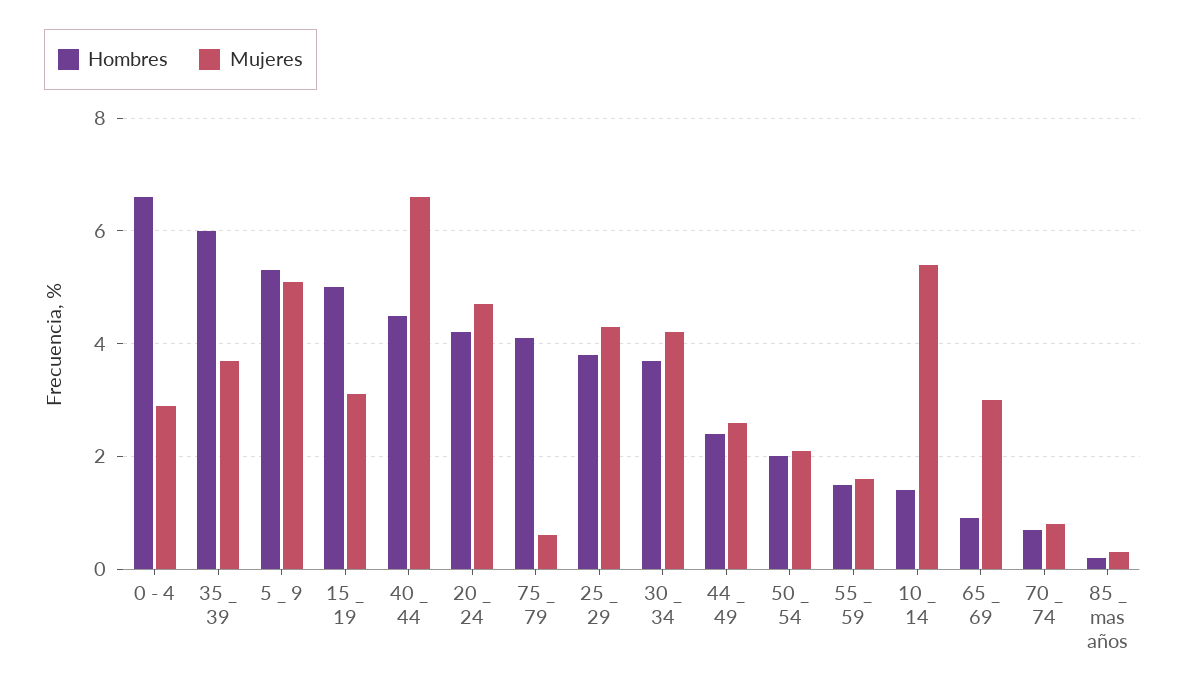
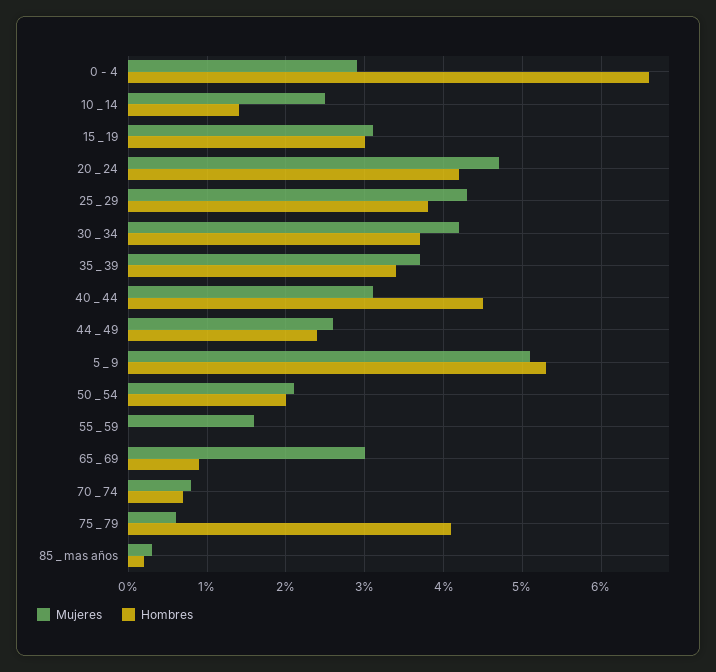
  {
    "Hombres": {
      "0 - 4": 6.6,
-     "35 _ 39": 6,
+     "35 _ 39": 3.4,
      "5 _ 9": 5.3,
-     "15 _ 19": 5,
+     "15 _ 19": 3,
      "40 _ 44": 4.5,
      "20 _ 24": 4.2,
      "75 _ 79": 4.1,
      "25 _ 29": 3.8,
      "30 _ 34": 3.7,
      "44 _ 49": 2.4,
      "50 _ 54": 2,
-     "55 _ 59": 1.5,
+     "55 _ 59": 0,
      "10 _ 14": 1.4,
      "65 _ 69": 0.9,
      "70 _ 74": 0.7,
      "85 _ mas años": 0.2
    },
    "Mujeres": {
      "0 - 4": 2.9,
      "35 _ 39": 3.7,
      "5 _ 9": 5.1,
      "15 _ 19": 3.1,
-     "40 _ 44": 6.5,
+     "40 _ 44": 3.1,
      "20 _ 24": 4.7,
      "75 _ 79": 0.6,
      "25 _ 29": 4.3,
      "30 _ 34": 4.2,
      "44 _ 49": 2.6,
      "50 _ 54": 2.1,
      "55 _ 59": 1.6,
-     "10 _ 14": 5.5,
+     "10 _ 14": 2.5,
      "65 _ 69": 3,
      "70 _ 74": 0.8,
      "85 _ mas años": 0.3
    }
  }

